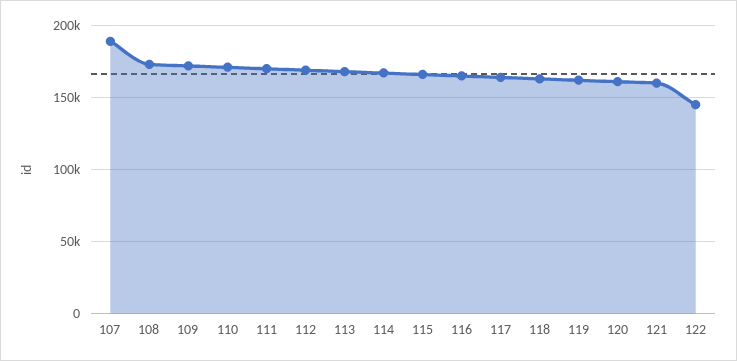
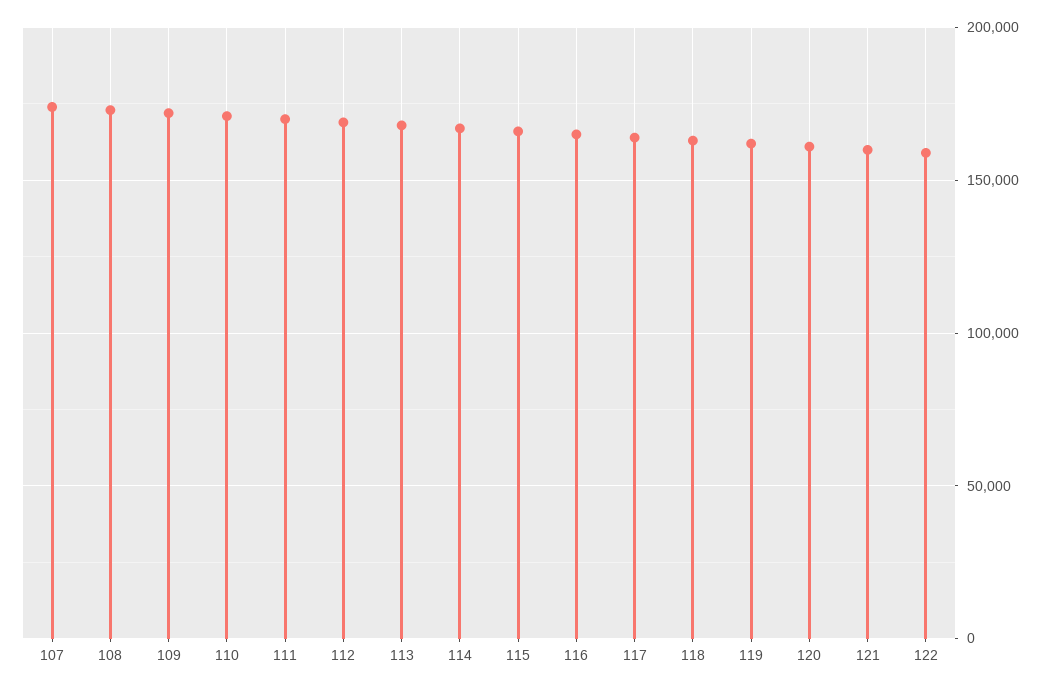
  {
-   "107": 190000,
+   "107": 175000,
    "108": 175000,
    "109": 170000,
    "110": 170000,
    "111": 170000,
    "112": 170000,
    "113": 170000,
    "114": 165000,
    "115": 165000,
    "116": 165000,
    "117": 165000,
    "118": 165000,
    "119": 160000,
    "120": 160000,
    "121": 160000,
-   "122": 145000
+   "122": 160000
  }

